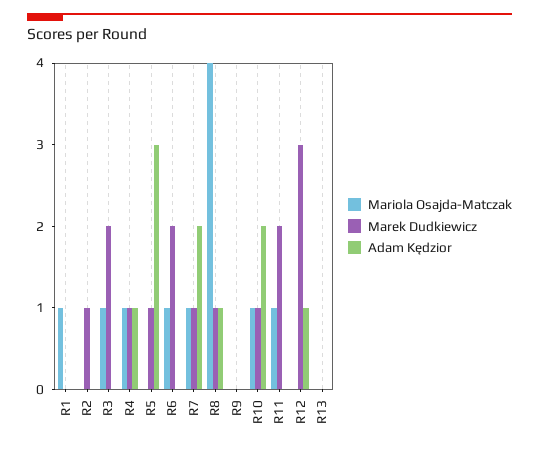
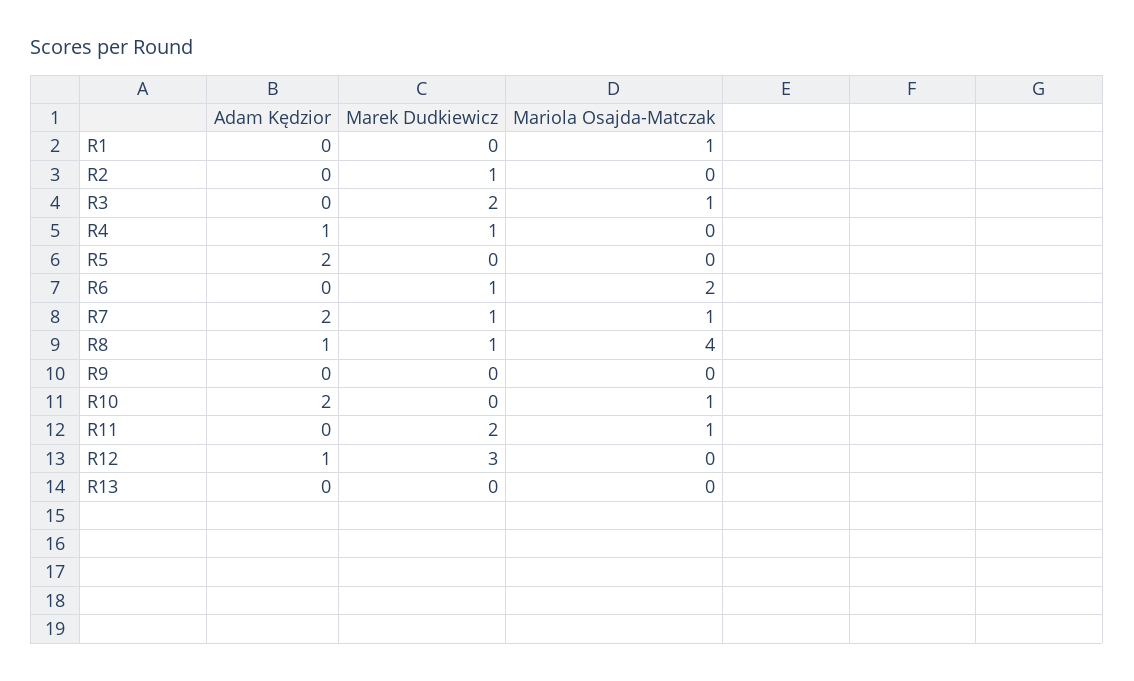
  {
    "Mariola Osajda-Matczak": {
      "R1": 1,
      "R2": 0,
      "R3": 1,
-     "R4": 1,
+     "R4": 0,
      "R5": 0,
-     "R6": 1,
+     "R6": 2,
      "R7": 1,
      "R8": 4,
      "R9": 0,
      "R10": 1,
      "R11": 1,
      "R12": 0,
      "R13": 0
    },
    "Marek Dudkiewicz": {
      "R1": 0,
      "R2": 1,
      "R3": 2,
      "R4": 1,
-     "R5": 1,
+     "R5": 0,
-     "R6": 2,
+     "R6": 1,
      "R7": 1,
      "R8": 1,
      "R9": 0,
-     "R10": 1,
+     "R10": 0,
      "R11": 2,
      "R12": 3,
      "R13": 0
    },
    "Adam Kędzior": {
      "R1": 0,
      "R2": 0,
      "R3": 0,
      "R4": 1,
-     "R5": 3,
+     "R5": 2,
      "R6": 0,
      "R7": 2,
      "R8": 1,
      "R9": 0,
      "R10": 2,
      "R11": 0,
      "R12": 1,
      "R13": 0
    }
  }

